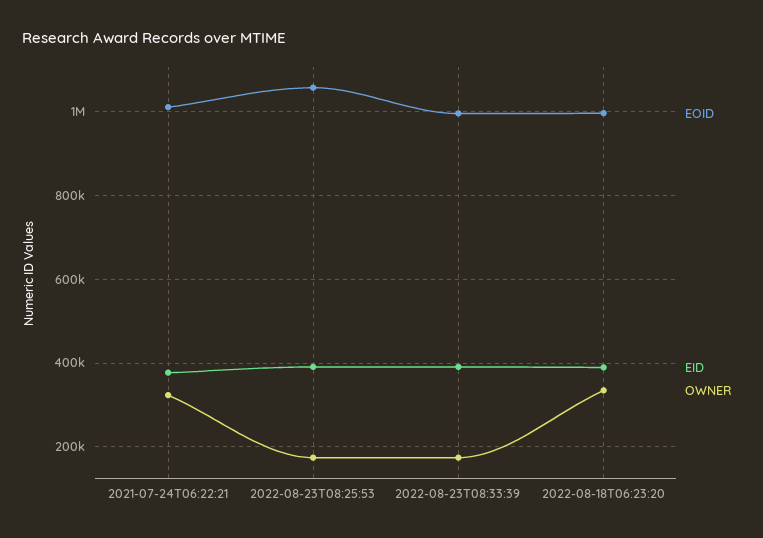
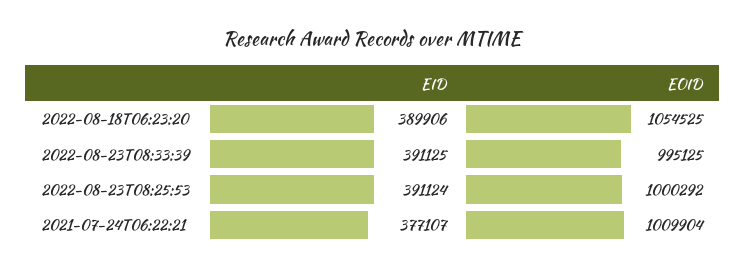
  {
    "EOID": {
      "2021-07-24T06:22:21": 1009904,
-     "2022-08-23T08:25:53": 1060000,
+     "2022-08-23T08:25:53": 1000292,
      "2022-08-23T08:33:39": 995125,
-     "2022-08-18T06:23:20": 1000000
+     "2022-08-18T06:23:20": 1054525
    },
    "EID": {
      "2021-07-24T06:22:21": 377107,
      "2022-08-23T08:25:53": 391124,
      "2022-08-23T08:33:39": 391125,
      "2022-08-18T06:23:20": 389906
-   },
+   }
-   "OWNER": {
-     "2021-07-24T06:22:21": 320000,
-     "2022-08-23T08:25:53": 180000,
-     "2022-08-23T08:33:39": 180000,
-     "2022-08-18T06:23:20": 340000
-   }
  }

